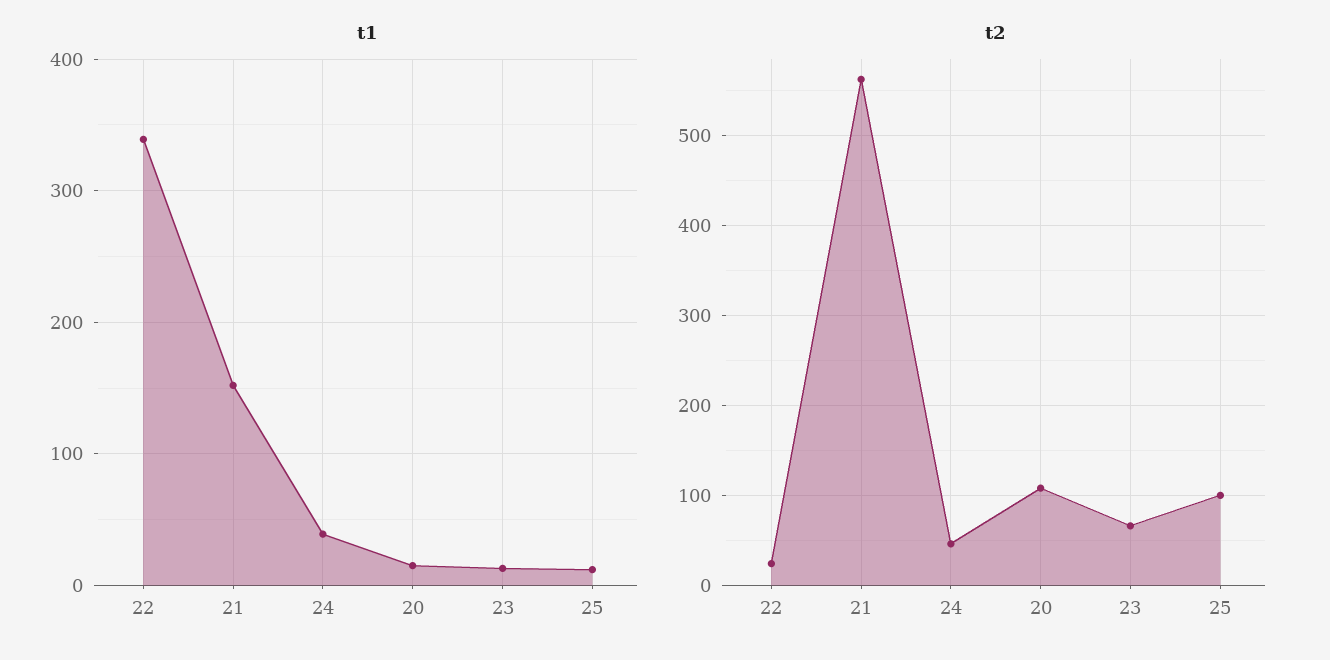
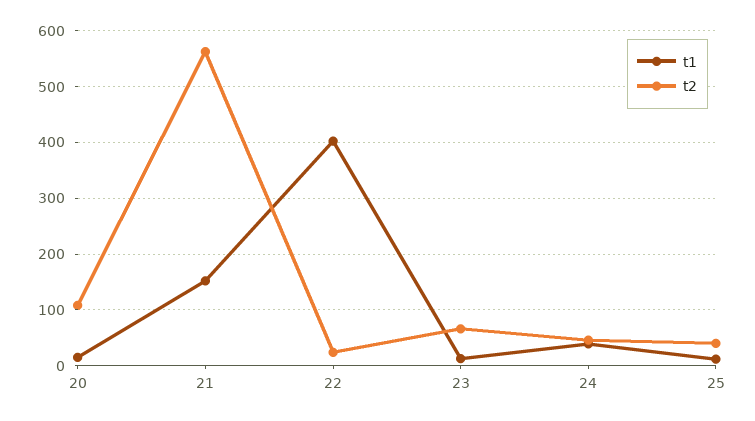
  {
    "t1": {
-     "22": 340,
+     "22": 400,
      "21": 150,
      "24": 40,
      "20": 20,
      "23": 10,
      "25": 10
    },
    "t2": {
      "22": 20,
      "21": 560,
      "24": 50,
      "20": 110,
      "23": 70,
-     "25": 100
+     "25": 40
    }
  }

